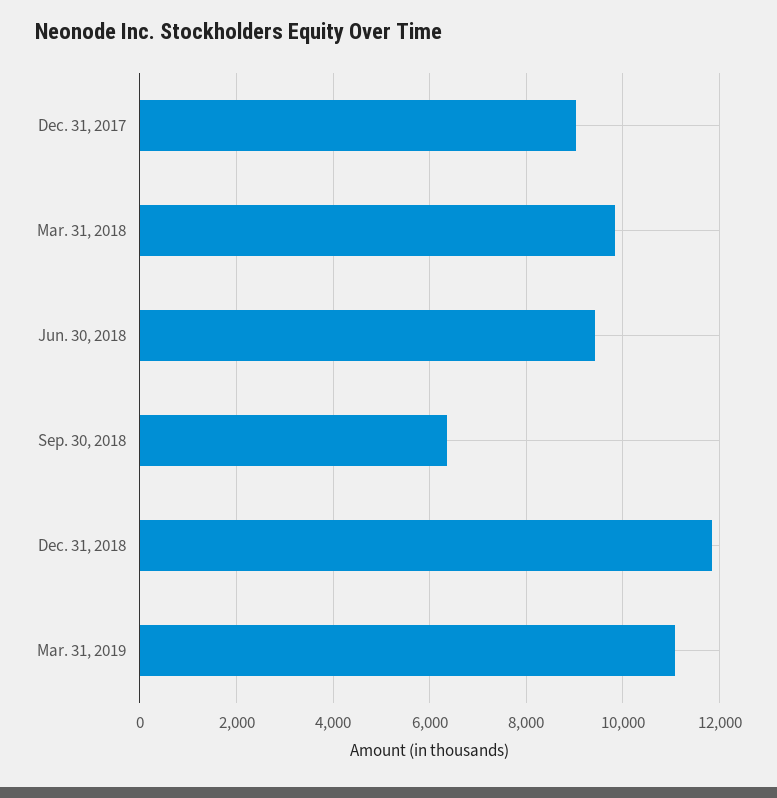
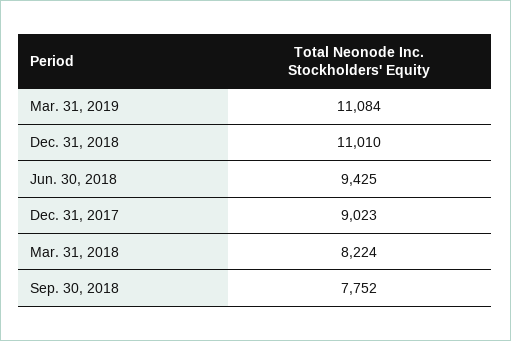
  {
    "Dec. 31, 2017": 9023,
-   "Mar. 31, 2018": 9800,
+   "Mar. 31, 2018": 8224,
    "Jun. 30, 2018": 9425,
-   "Sep. 30, 2018": 6400,
+   "Sep. 30, 2018": 7752,
-   "Dec. 31, 2018": 11800,
+   "Dec. 31, 2018": 11010,
    "Mar. 31, 2019": 11084
  }

